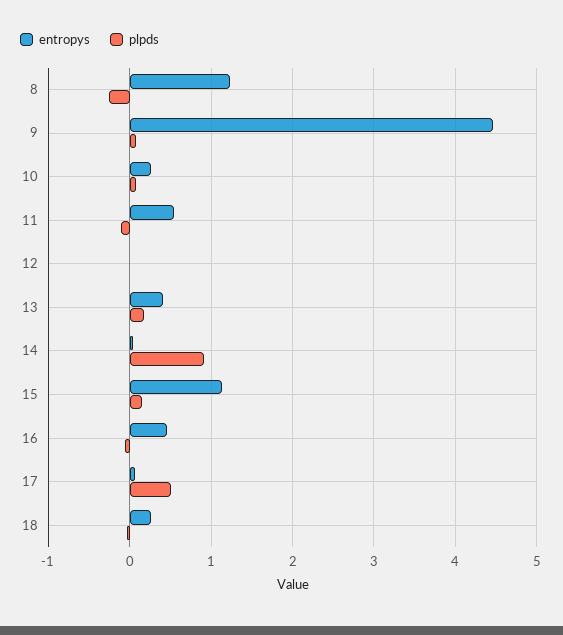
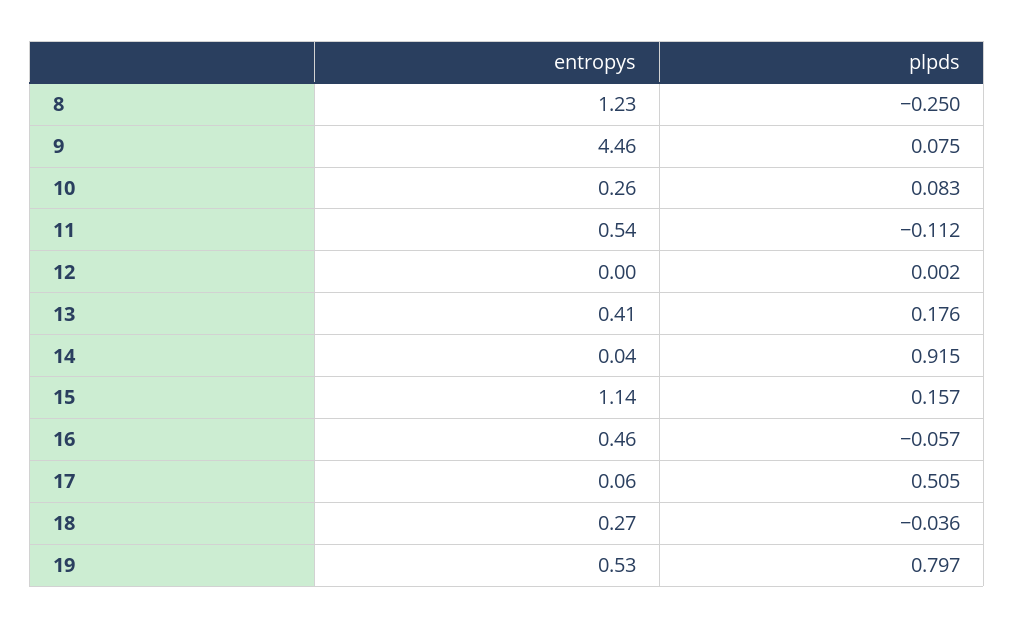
  {
    "entropys": {
      "8": 1.23,
      "9": 4.46,
      "10": 0.26,
      "11": 0.54,
      "12": 0,
      "13": 0.41,
      "14": 0.04,
      "15": 1.14,
      "16": 0.46,
      "17": 0.06,
-     "18": 0.27
+     "18": 0.27,
+     "19": 0.53
    },
    "plpds": {
      "8": -0.25,
      "9": 0.075,
      "10": 0.083,
      "11": -0.112,
      "12": 0.002,
      "13": 0.176,
      "14": 0.915,
      "15": 0.157,
      "16": -0.057,
      "17": 0.505,
-     "18": -0.036
+     "18": -0.036,
+     "19": 0.797
    }
  }

